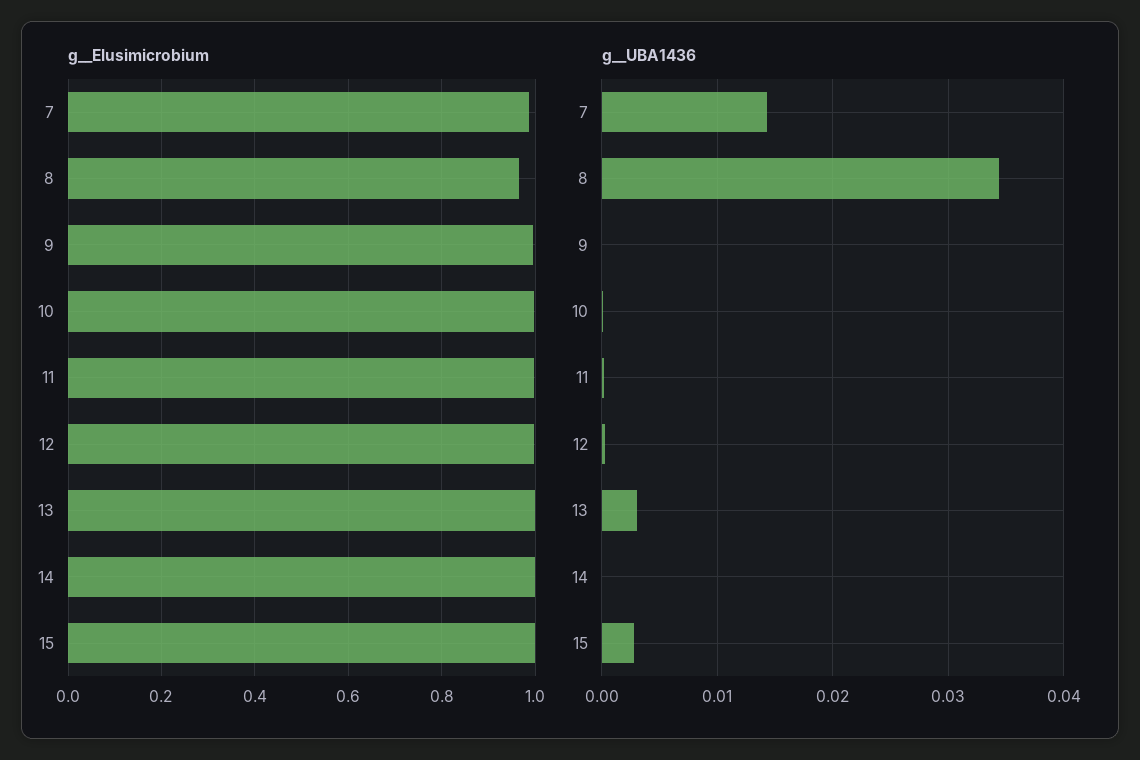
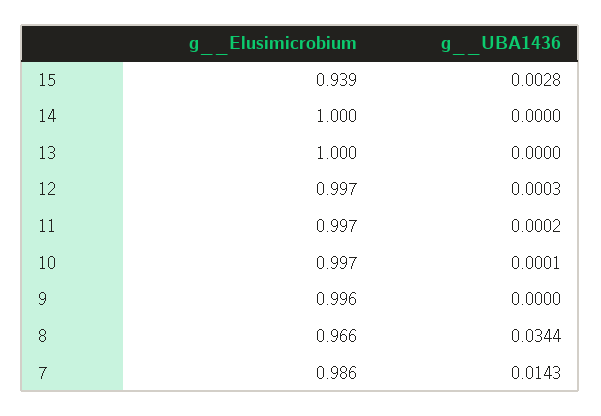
  {
    "g__Elusimicrobium": {
      "7": 0.986,
      "8": 0.966,
      "9": 0.996,
      "10": 0.997,
      "11": 0.997,
      "12": 0.997,
      "13": 1,
      "14": 1,
-     "15": 1
+     "15": 0.939
    },
    "g__UBA1436": {
      "7": 0.0143,
      "8": 0.0344,
      "9": 0,
      "10": 0.0001,
      "11": 0.0002,
      "12": 0.0003,
-     "13": 0.003,
+     "13": 0,
      "14": 0,
      "15": 0.0028
    }
  }

